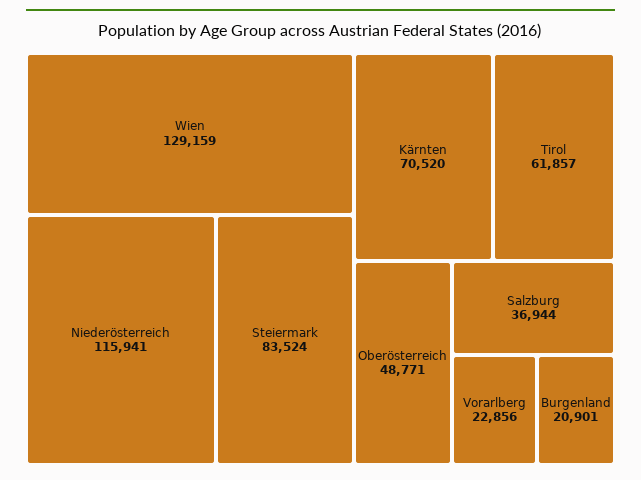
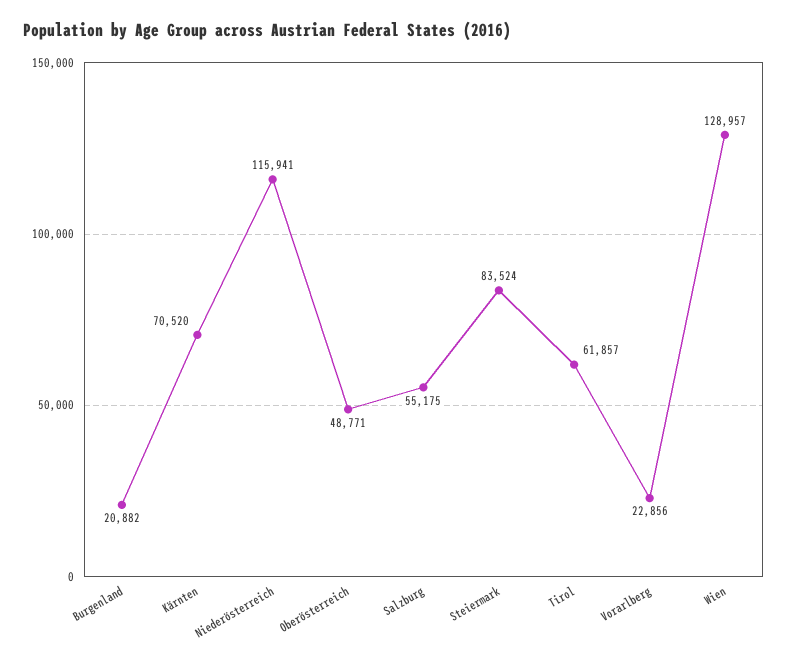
  {
-   "Wien": 129159,
+   "Wien": 128957,
    "Niederösterreich": 115941,
    "Steiermark": 83524,
    "Kärnten": 70520,
    "Tirol": 61857,
    "Oberösterreich": 48771,
-   "Salzburg": 36944,
+   "Salzburg": 55175,
    "Vorarlberg": 22856,
-   "Burgenland": 20901
+   "Burgenland": 20882
  }

